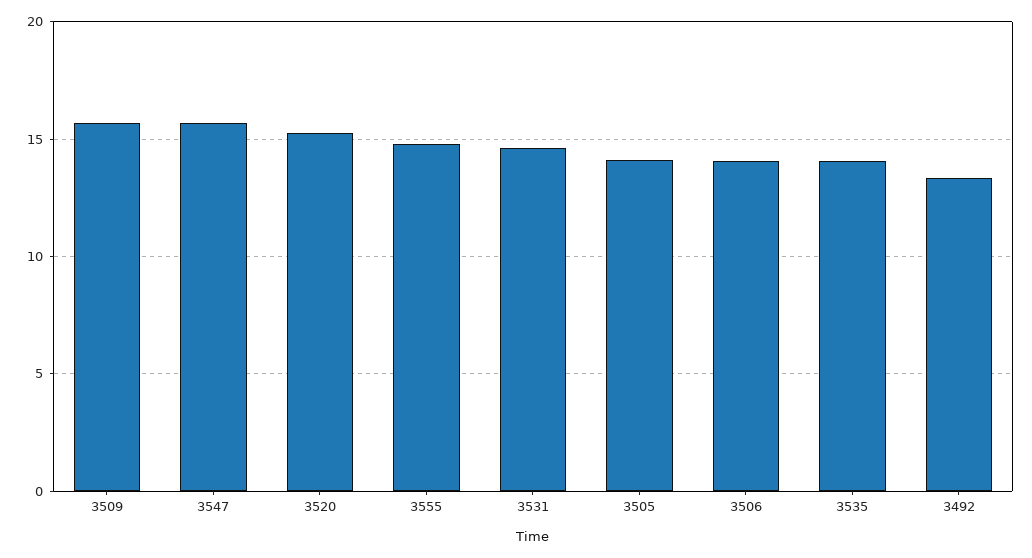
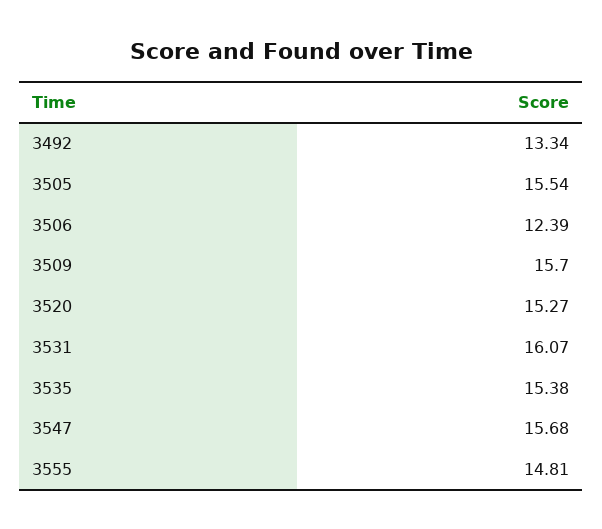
  {
    "3509": 15.7,
    "3547": 15.68,
    "3520": 15.27,
    "3555": 14.81,
-   "3531": 14.5,
+   "3531": 16.07,
-   "3505": 14,
+   "3505": 15.54,
-   "3506": 14,
+   "3506": 12.39,
-   "3535": 14,
+   "3535": 15.38,
    "3492": 13.34
  }

